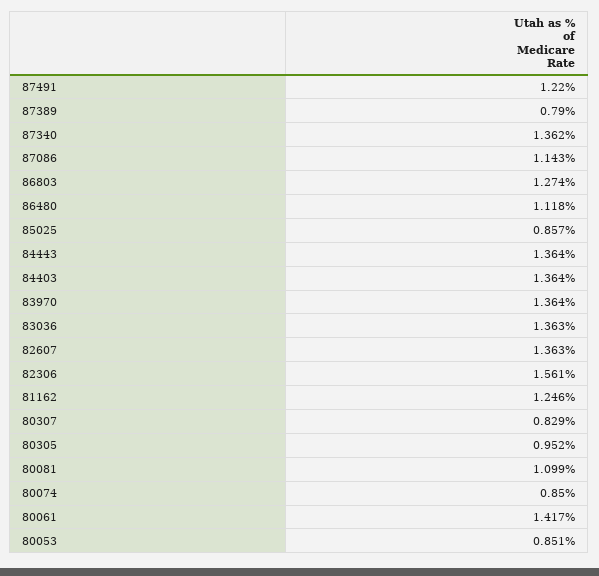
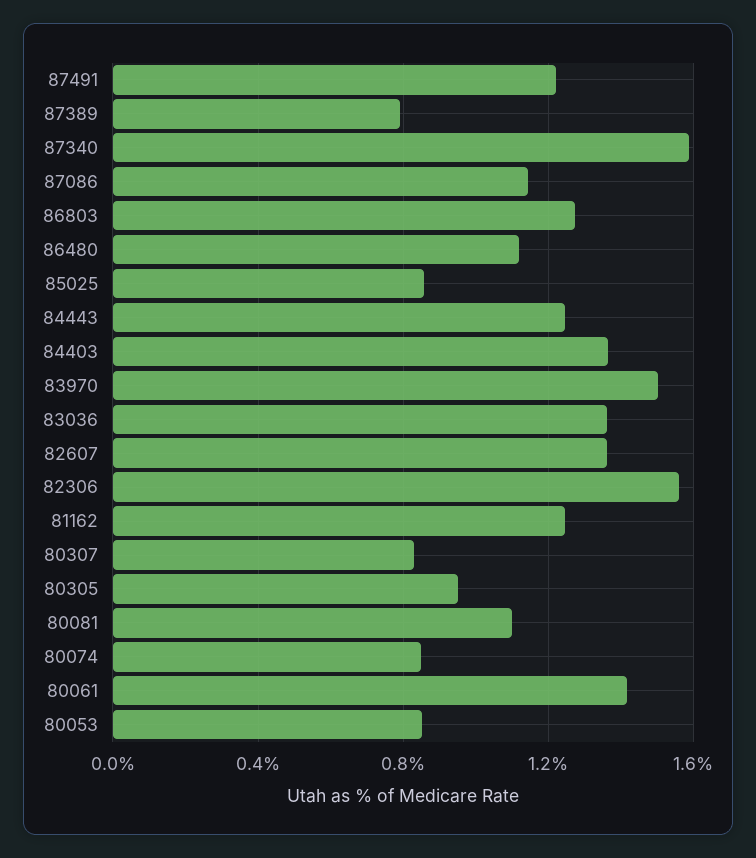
  {
    "87491": 1.22,
    "87389": 0.79,
-   "87340": 1.362,
+   "87340": 1.6,
    "87086": 1.143,
    "86803": 1.274,
    "86480": 1.118,
    "85025": 0.857,
-   "84443": 1.364,
+   "84443": 1.25,
    "84403": 1.364,
-   "83970": 1.364,
+   "83970": 1.5,
    "83036": 1.363,
    "82607": 1.363,
    "82306": 1.561,
    "81162": 1.246,
    "80307": 0.829,
    "80305": 0.952,
    "80081": 1.099,
    "80074": 0.85,
    "80061": 1.417,
    "80053": 0.851
  }

